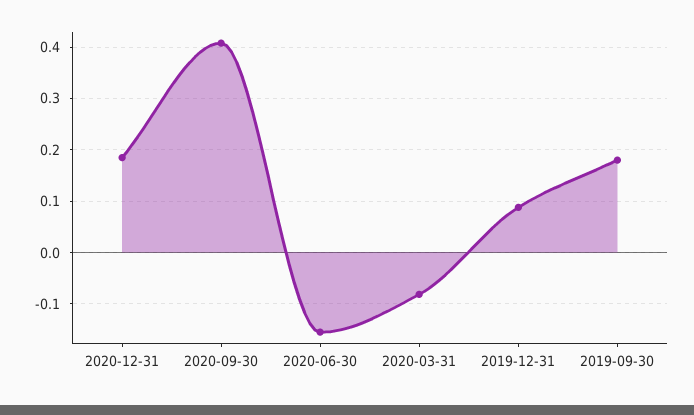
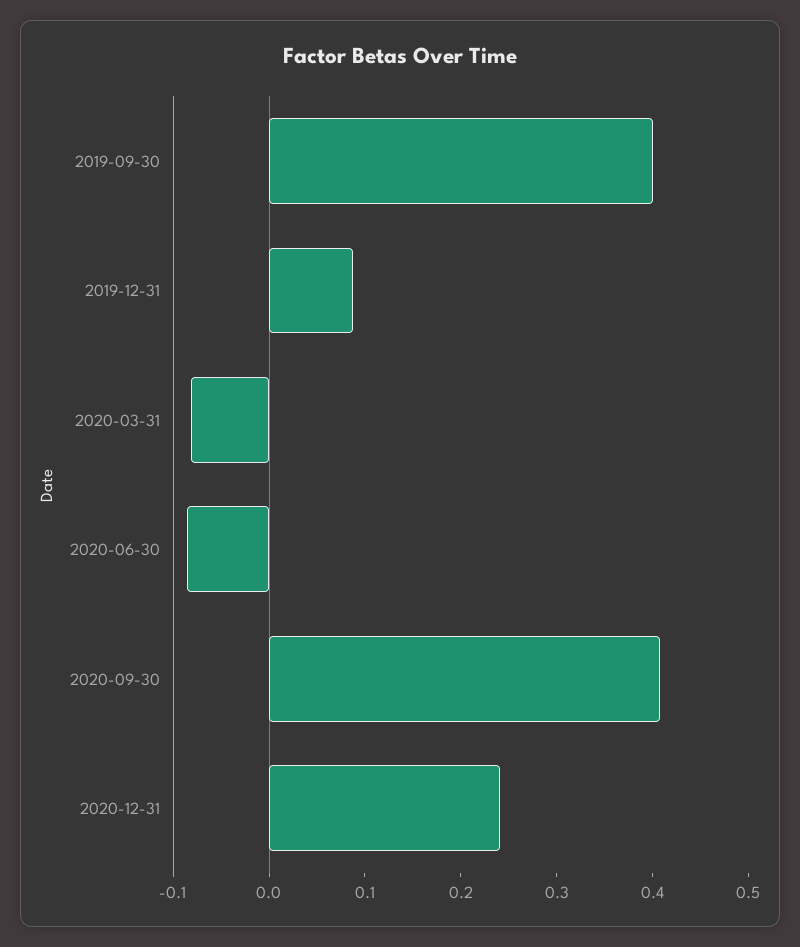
  {
-   "2020-12-31": 0.18,
+   "2020-12-31": 0.24,
    "2020-09-30": 0.4,
-   "2020-06-30": -0.16,
+   "2020-06-30": -0.08,
    "2020-03-31": -0.08,
    "2019-12-31": 0.08,
-   "2019-09-30": 0.18
+   "2019-09-30": 0.4
  }

